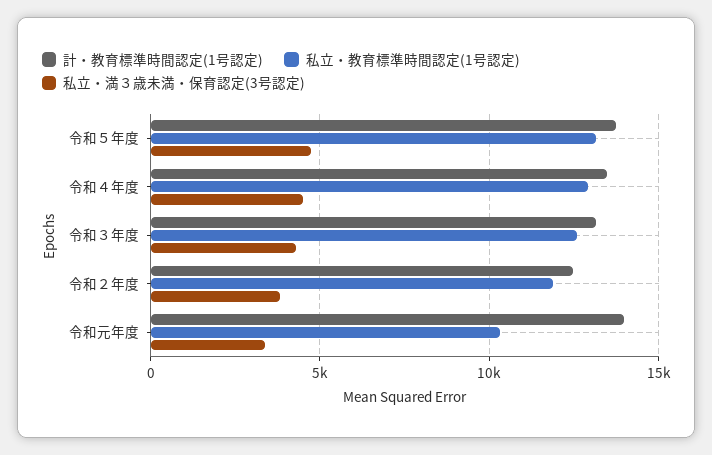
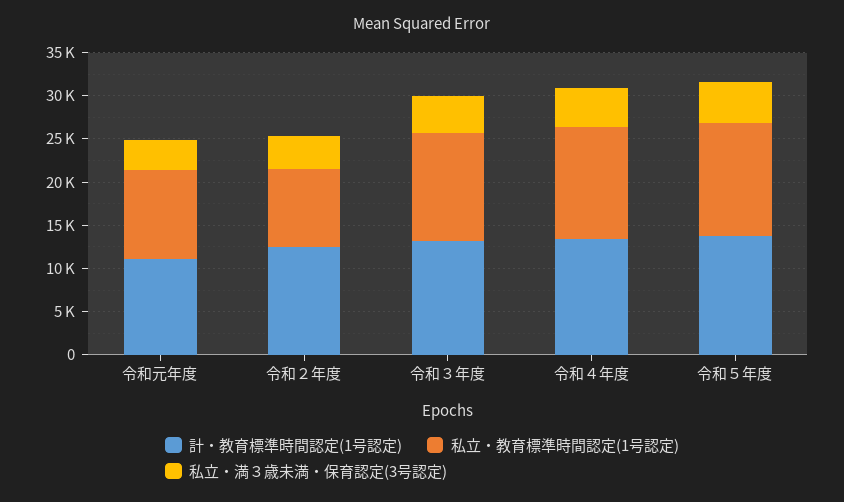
  {
    "計・教育標準時間認定(1号認定)": {
      "令和５年度": 13500,
      "令和４年度": 13500,
      "令和３年度": 13000,
      "令和２年度": 12500,
-     "令和元年度": 14000
+     "令和元年度": 11000
    },
    "私立・教育標準時間認定(1号認定)": {
      "令和５年度": 13000,
      "令和４年度": 13000,
      "令和３年度": 12500,
-     "令和２年度": 12000,
+     "令和２年度": 9000,
      "令和元年度": 10500
    },
    "私立・満３歳未満・保育認定(3号認定)": {
      "令和５年度": 4500,
      "令和４年度": 4500,
      "令和３年度": 4500,
      "令和２年度": 4000,
      "令和元年度": 3500
    }
  }

